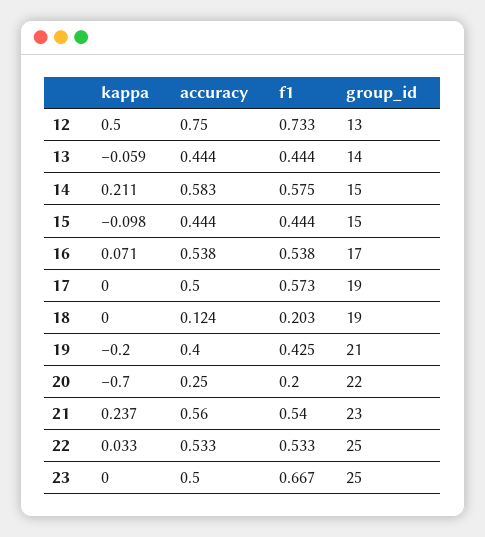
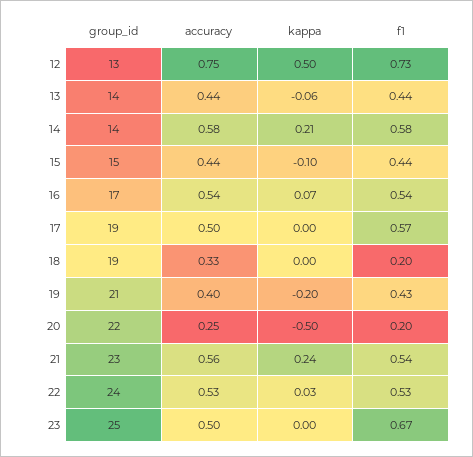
  {
    "kappa": {
      "12": 0.5,
      "13": -0.059,
      "14": 0.211,
      "15": -0.098,
      "16": 0.071,
      "17": 0,
      "18": 0,
      "19": -0.2,
-     "20": -0.7,
+     "20": -0.5,
      "21": 0.237,
      "22": 0.033,
      "23": 0
    },
    "accuracy": {
      "12": 0.75,
      "13": 0.444,
      "14": 0.583,
      "15": 0.444,
      "16": 0.538,
      "17": 0.5,
-     "18": 0.124,
+     "18": 0.33,
      "19": 0.4,
      "20": 0.25,
      "21": 0.56,
      "22": 0.533,
      "23": 0.5
    },
    "f1": {
      "12": 0.733,
      "13": 0.444,
      "14": 0.575,
      "15": 0.444,
      "16": 0.538,
      "17": 0.573,
      "18": 0.203,
      "19": 0.425,
      "20": 0.2,
      "21": 0.54,
      "22": 0.533,
      "23": 0.667
    },
    "group_id": {
      "12": 13,
      "13": 14,
-     "14": 15,
+     "14": 14,
      "15": 15,
      "16": 17,
      "17": 19,
      "18": 19,
      "19": 21,
      "20": 22,
      "21": 23,
-     "22": 25,
+     "22": 24,
      "23": 25
    }
  }

